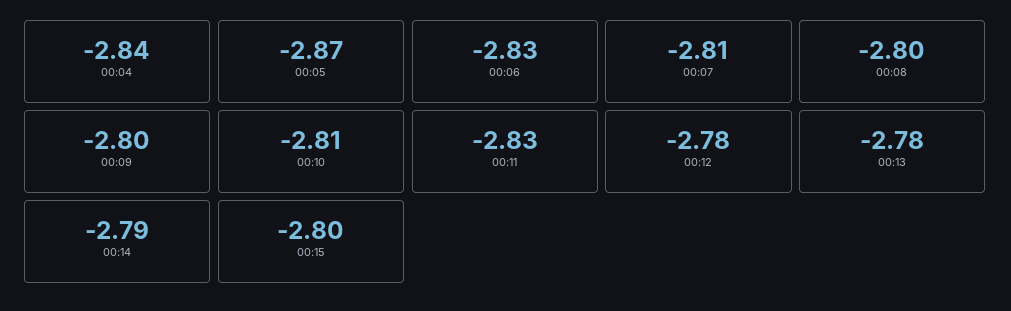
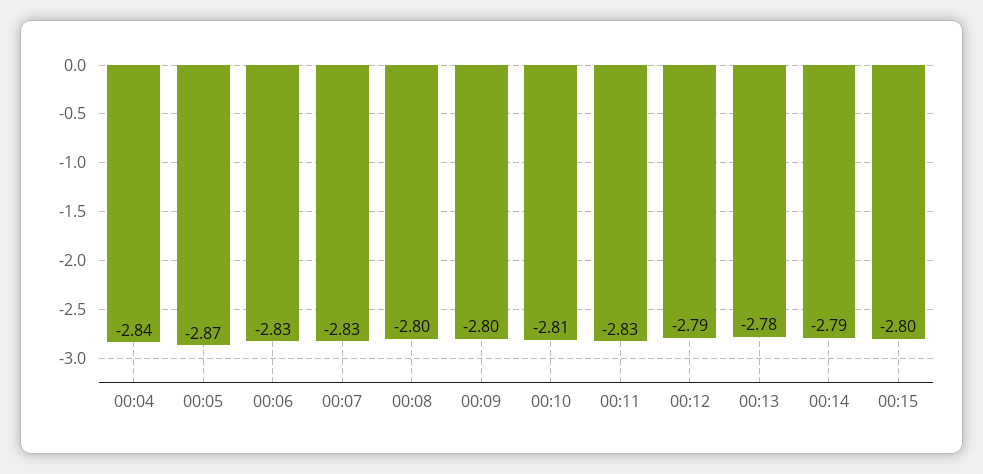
  {
    "00:04": -2.84,
    "00:05": -2.87,
    "00:06": -2.83,
-   "00:07": -2.81,
+   "00:07": -2.83,
    "00:08": -2.8,
    "00:09": -2.8,
    "00:10": -2.81,
    "00:11": -2.83,
-   "00:12": -2.78,
+   "00:12": -2.79,
    "00:13": -2.78,
    "00:14": -2.79,
    "00:15": -2.8
  }

